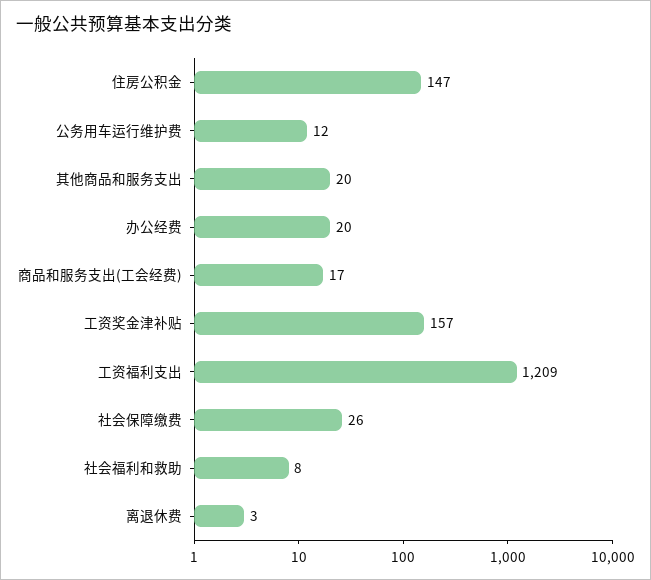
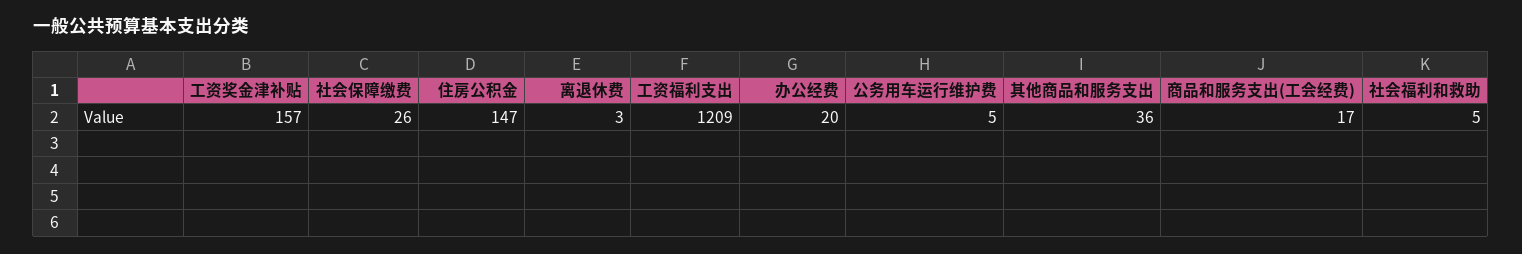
  {
    "住房公积金": 147,
-   "公务用车运行维护费": 12,
+   "公务用车运行维护费": 5,
-   "其他商品和服务支出": 20,
+   "其他商品和服务支出": 36,
    "办公经费": 20,
    "商品和服务支出(工会经费)": 17,
    "工资奖金津补贴": 157,
    "工资福利支出": 1209,
    "社会保障缴费": 26,
-   "社会福利和救助": 8,
+   "社会福利和救助": 5,
    "离退休费": 3
  }

